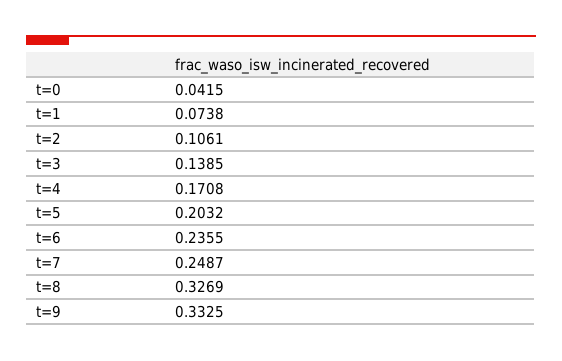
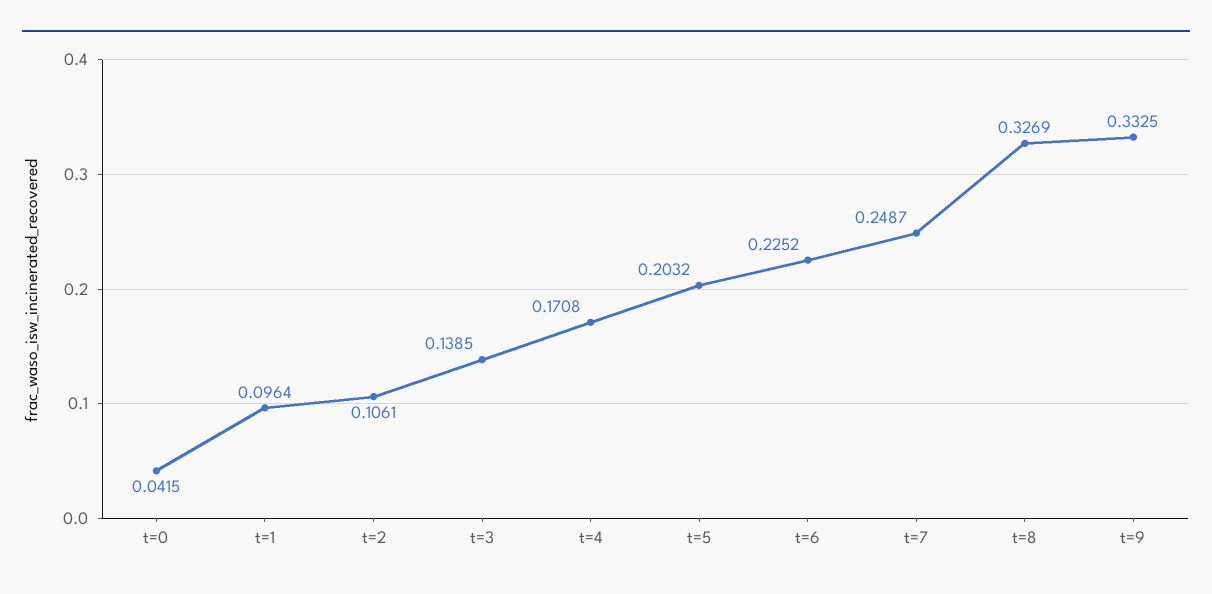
  {
    "t=0": 0.0415,
-   "t=1": 0.0738,
+   "t=1": 0.0964,
    "t=2": 0.1061,
    "t=3": 0.1385,
    "t=4": 0.1708,
    "t=5": 0.2032,
-   "t=6": 0.2355,
+   "t=6": 0.2252,
    "t=7": 0.2487,
    "t=8": 0.3269,
    "t=9": 0.3325
  }

